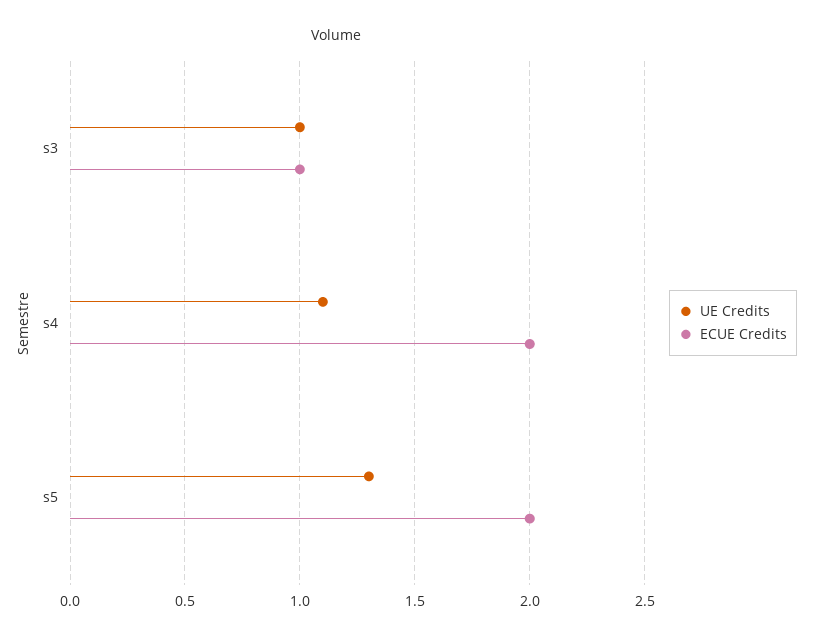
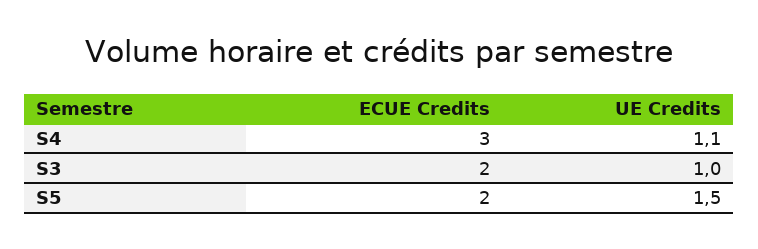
  {
    "UE Credits": {
      "s3": 1,
      "s4": 1.1,
-     "s5": 1.3
+     "s5": 1.5
    },
    "ECUE Credits": {
-     "s3": 1,
+     "s3": 2,
-     "s4": 2,
+     "s4": 3,
      "s5": 2
    }
  }

